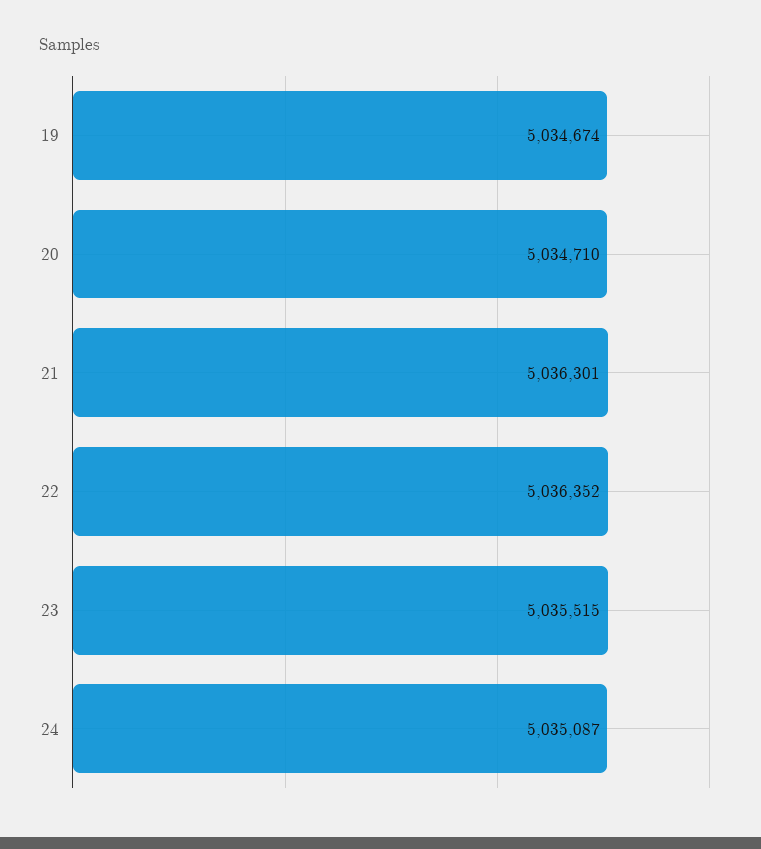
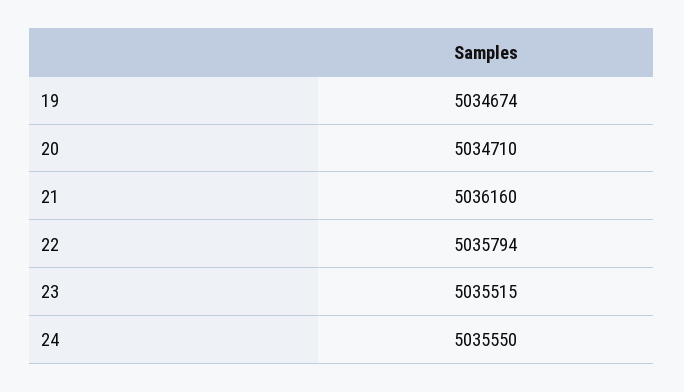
  {
    "19": 5034674,
    "20": 5034710,
-   "21": 5036301,
+   "21": 5036160,
-   "22": 5036352,
+   "22": 5035794,
    "23": 5035515,
-   "24": 5035087
+   "24": 5035550
  }

